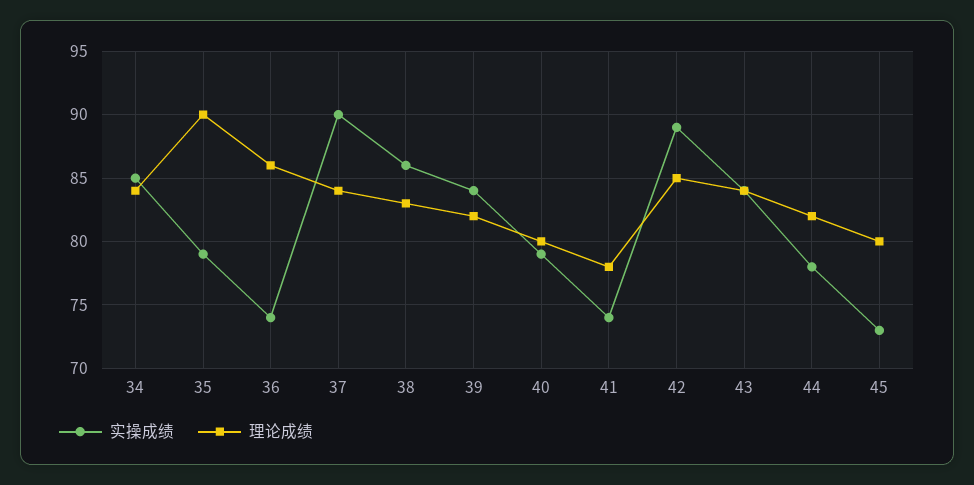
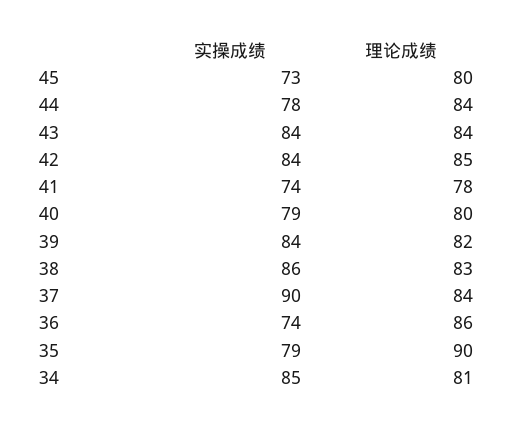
  {
    "实操成绩": {
      "34": 85,
      "35": 79,
      "36": 74,
      "37": 90,
      "38": 86,
      "39": 84,
      "40": 79,
      "41": 74,
-     "42": 89,
+     "42": 84,
      "43": 84,
      "44": 78,
      "45": 73
    },
    "理论成绩": {
-     "34": 84,
+     "34": 81,
      "35": 90,
      "36": 86,
      "37": 84,
      "38": 83,
      "39": 82,
      "40": 80,
      "41": 78,
      "42": 85,
      "43": 84,
-     "44": 82,
+     "44": 84,
      "45": 80
    }
  }

